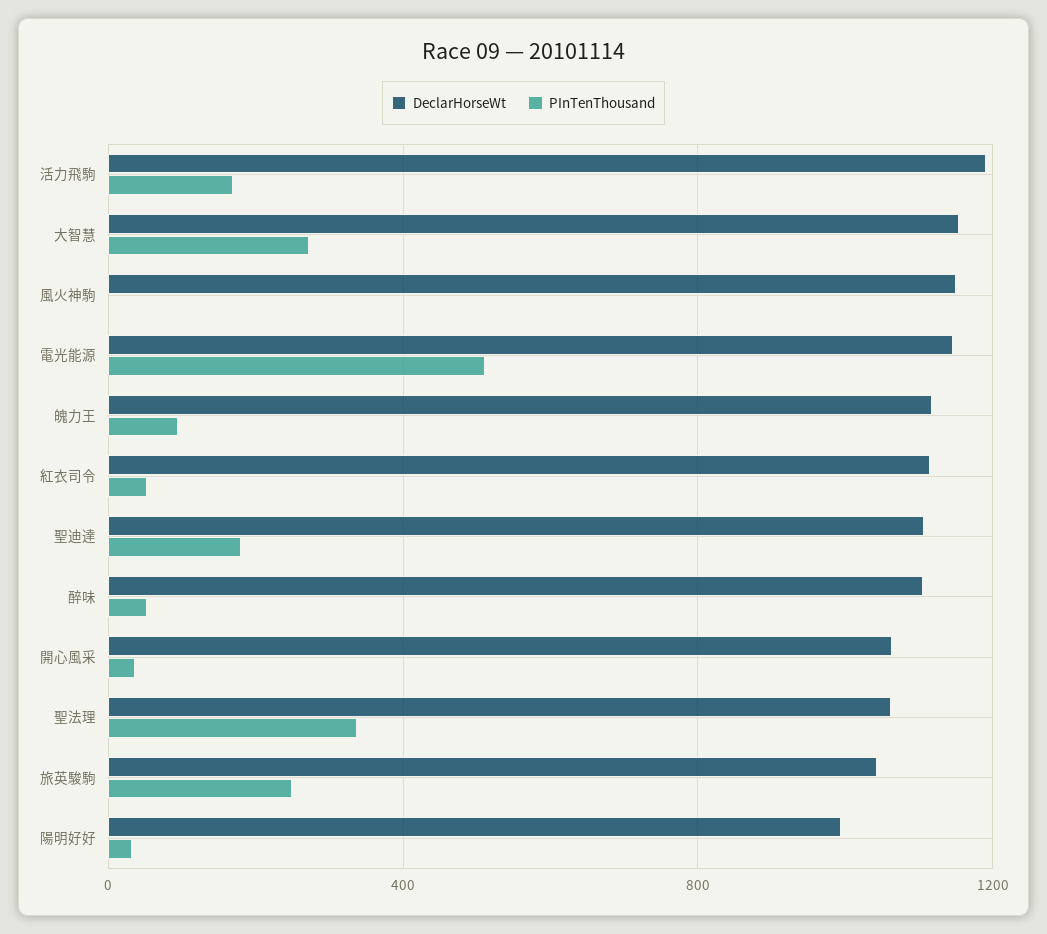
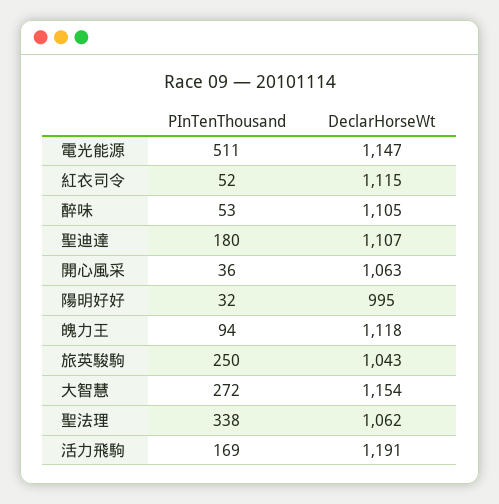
  {
    "DeclarHorseWt": {
      "活力飛駒": 1191,
      "大智慧": 1154,
-     "風火神駒": 1150,
      "電光能源": 1147,
      "魄力王": 1118,
      "紅衣司令": 1115,
      "聖迪達": 1107,
      "醉味": 1105,
      "開心風采": 1063,
      "聖法理": 1062,
      "旅英駿駒": 1043,
      "陽明好好": 995
    },
    "PInTenThousand": {
      "活力飛駒": 169,
      "大智慧": 272,
-     "風火神駒": 0,
      "電光能源": 511,
      "魄力王": 94,
      "紅衣司令": 52,
      "聖迪達": 180,
      "醉味": 53,
      "開心風采": 36,
      "聖法理": 338,
      "旅英駿駒": 250,
      "陽明好好": 32
    }
  }

